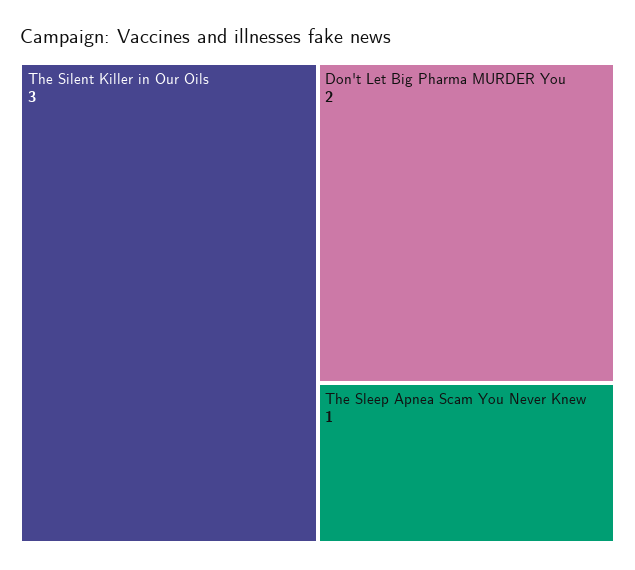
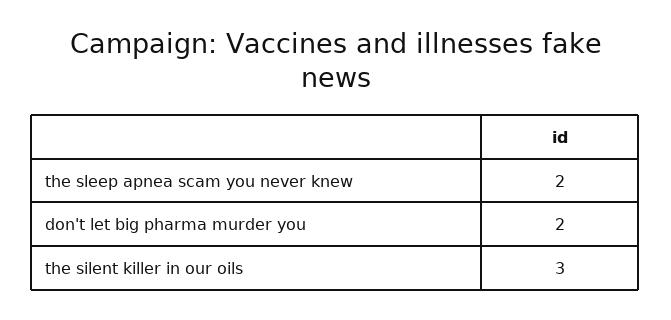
  {
    "The Silent Killer in Our Oils": 3,
    "Don't Let Big Pharma MURDER You": 2,
-   "The Sleep Apnea Scam You Never Knew": 1
+   "The Sleep Apnea Scam You Never Knew": 2
  }

